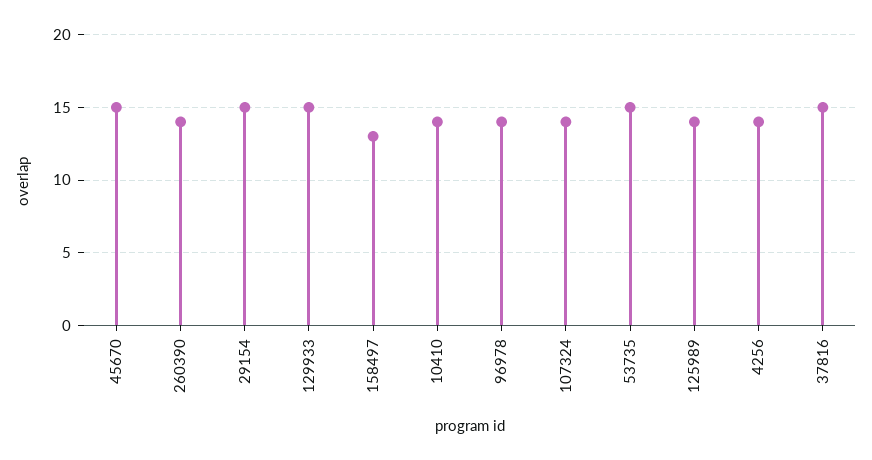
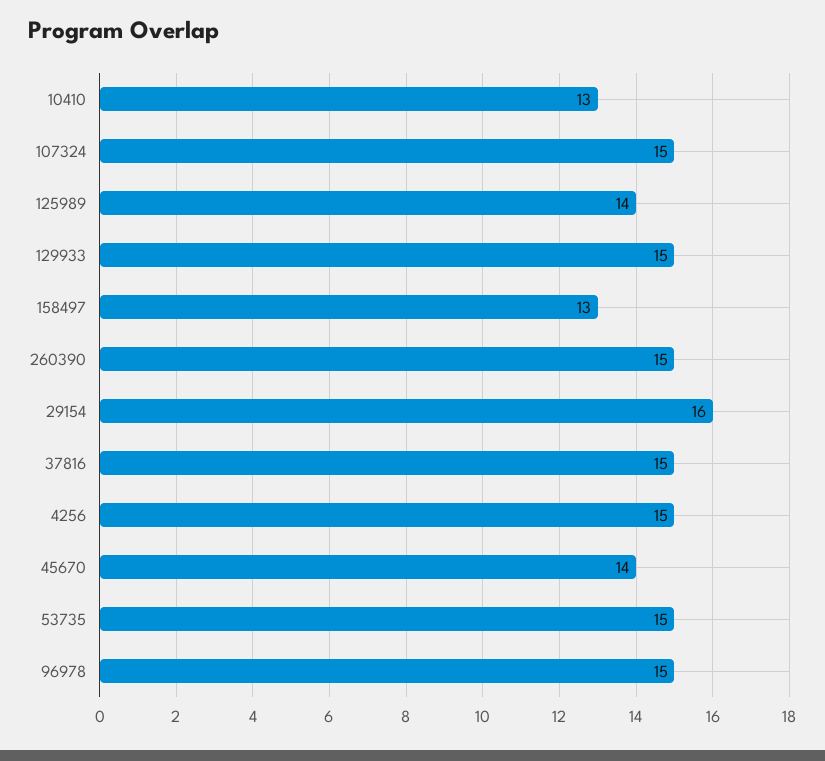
  {
-   "45670": 15,
+   "45670": 14,
-   "260390": 14,
+   "260390": 15,
-   "29154": 15,
+   "29154": 16,
    "129933": 15,
    "158497": 13,
-   "10410": 14,
+   "10410": 13,
-   "96978": 14,
+   "96978": 15,
-   "107324": 14,
+   "107324": 15,
    "53735": 15,
    "125989": 14,
-   "4256": 14,
+   "4256": 15,
    "37816": 15
  }

